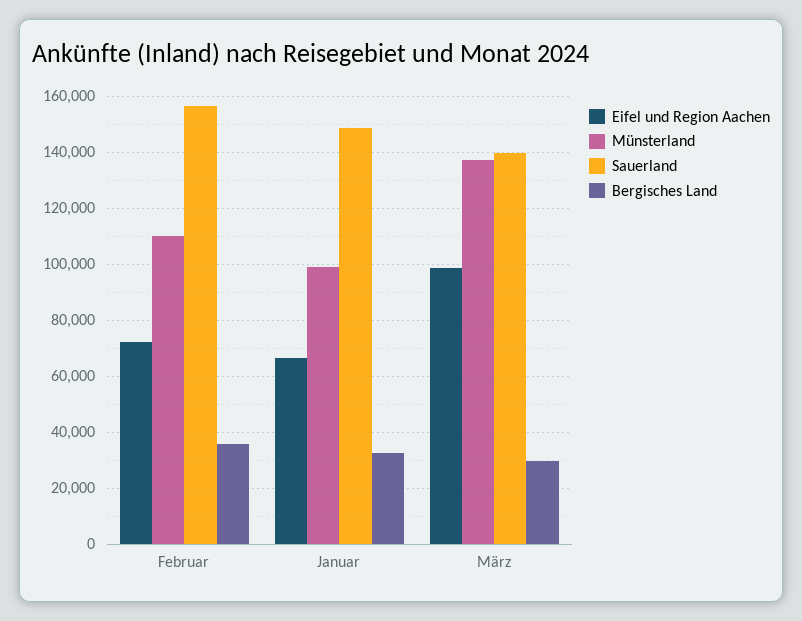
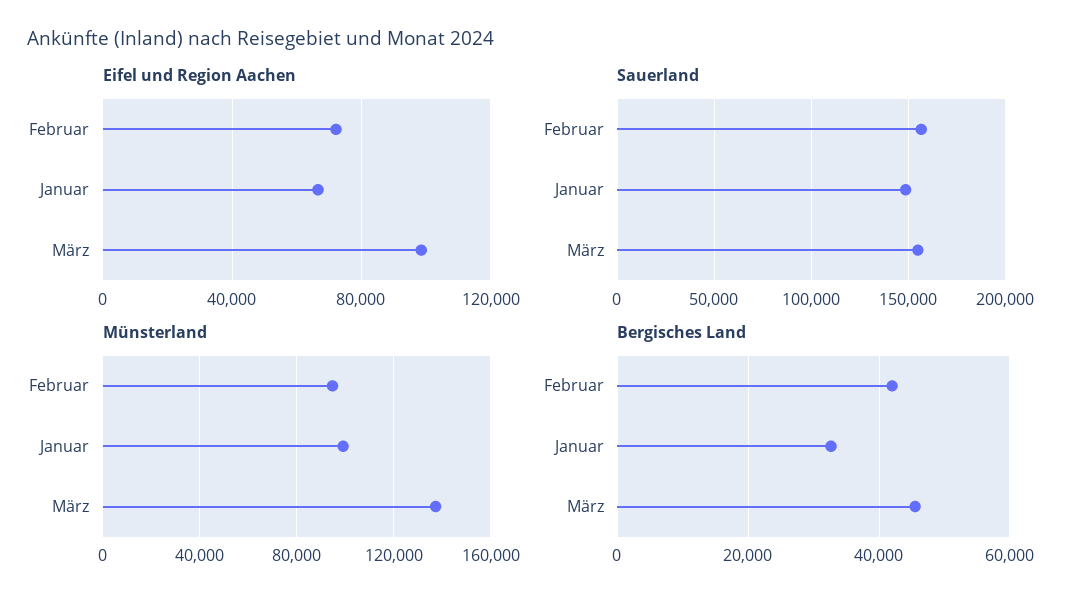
  {
    "Eifel und Region Aachen": {
      "Februar": 72500,
      "Januar": 67500,
      "März": 97500
    },
    "Münsterland": {
-     "Februar": 110000,
+     "Februar": 95000,
      "Januar": 100000,
      "März": 137500
    },
    "Sauerland": {
      "Februar": 157500,
      "Januar": 147500,
-     "März": 140000
+     "März": 155000
    },
    "Bergisches Land": {
-     "Februar": 35000,
+     "Februar": 42000,
      "Januar": 32000,
-     "März": 30000
+     "März": 46000
    }
  }

